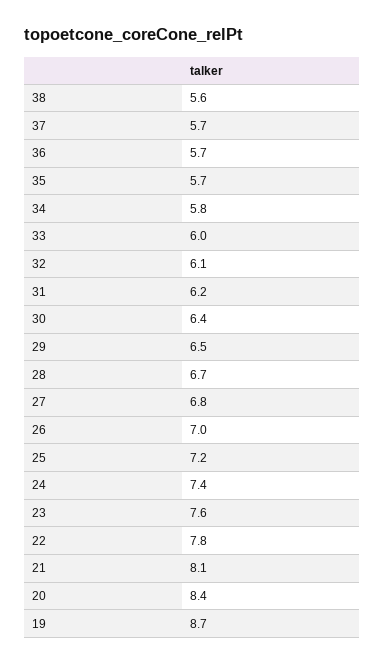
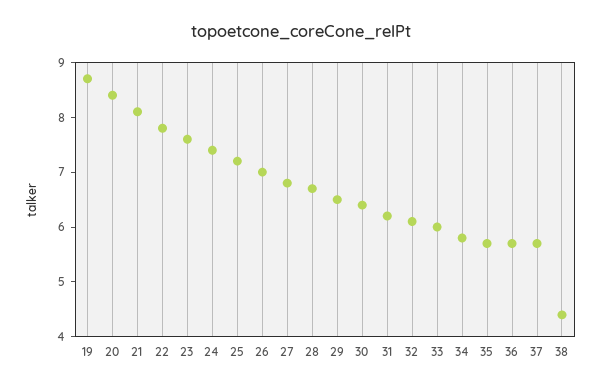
  {
-   "38": 5.6,
+   "38": 4.5,
    "37": 5.7,
    "36": 5.7,
    "35": 5.7,
    "34": 5.8,
    "33": 6,
    "32": 6.1,
    "31": 6.2,
    "30": 6.4,
    "29": 6.5,
    "28": 6.7,
    "27": 6.8,
    "26": 7,
    "25": 7.2,
    "24": 7.4,
    "23": 7.6,
    "22": 7.8,
    "21": 8.1,
    "20": 8.4,
    "19": 8.7
  }

